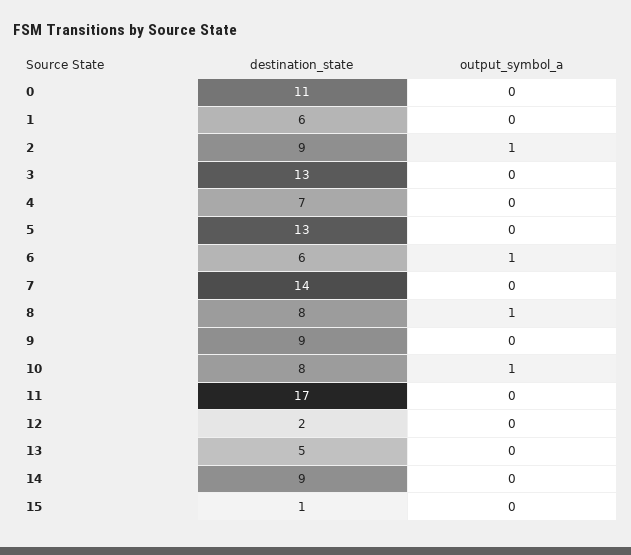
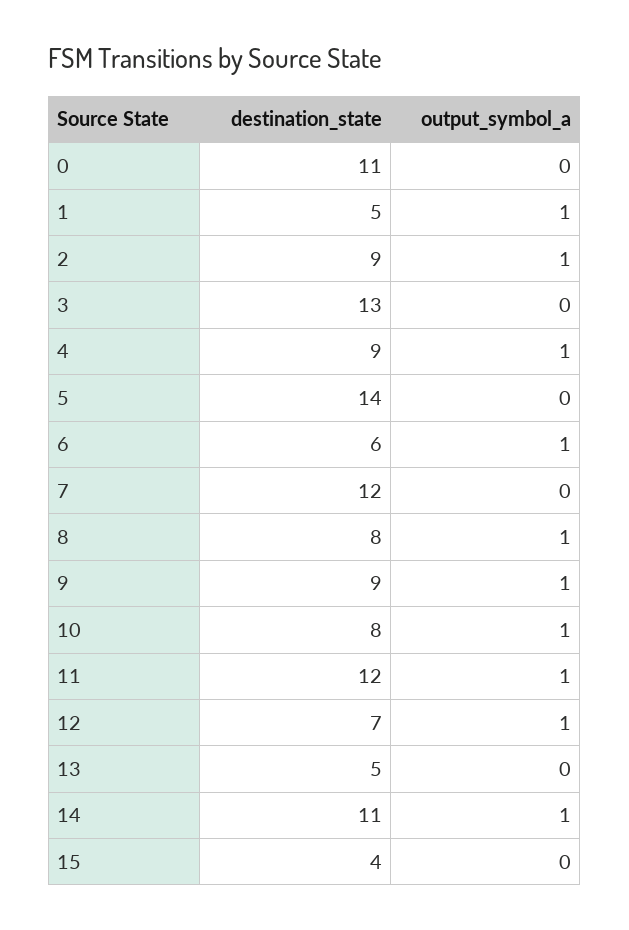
  {
    "destination_state": {
      "0": 11,
-     "1": 6,
+     "1": 5,
      "2": 9,
      "3": 13,
-     "4": 7,
+     "4": 9,
-     "5": 13,
+     "5": 14,
      "6": 6,
-     "7": 14,
+     "7": 12,
      "8": 8,
      "9": 9,
      "10": 8,
-     "11": 17,
+     "11": 12,
-     "12": 2,
+     "12": 7,
      "13": 5,
-     "14": 9,
+     "14": 11,
-     "15": 1
+     "15": 4
    },
    "output_symbol_a": {
      "0": 0,
-     "1": 0,
+     "1": 1,
      "2": 1,
      "3": 0,
-     "4": 0,
+     "4": 1,
      "5": 0,
      "6": 1,
      "7": 0,
      "8": 1,
-     "9": 0,
+     "9": 1,
      "10": 1,
-     "11": 0,
+     "11": 1,
-     "12": 0,
+     "12": 1,
      "13": 0,
-     "14": 0,
+     "14": 1,
      "15": 0
    }
  }

